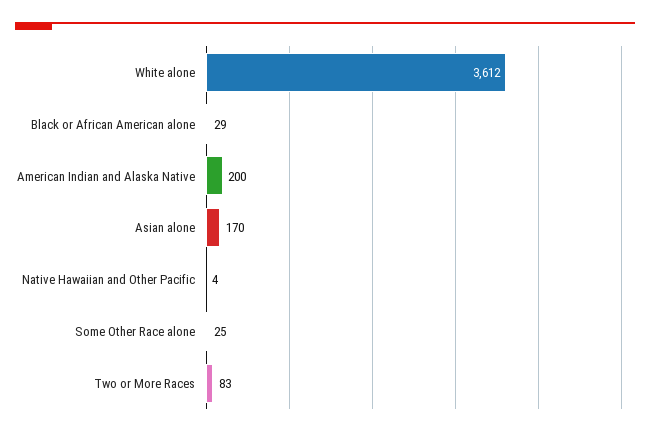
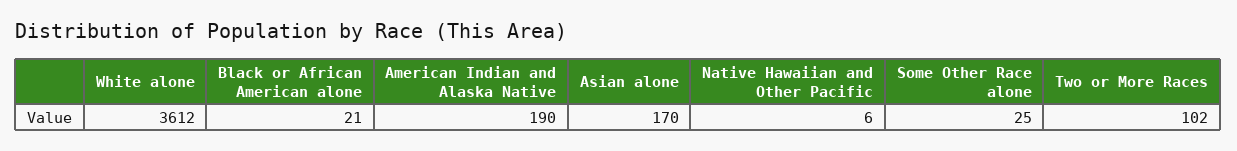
  {
    "White alone": 3612,
-   "Black or African American alone": 29,
+   "Black or African American alone": 21,
-   "American Indian and Alaska Native": 200,
+   "American Indian and Alaska Native": 190,
    "Asian alone": 170,
-   "Native Hawaiian and Other Pacific": 4,
+   "Native Hawaiian and Other Pacific": 6,
    "Some Other Race alone": 25,
-   "Two or More Races": 83
+   "Two or More Races": 102
  }

